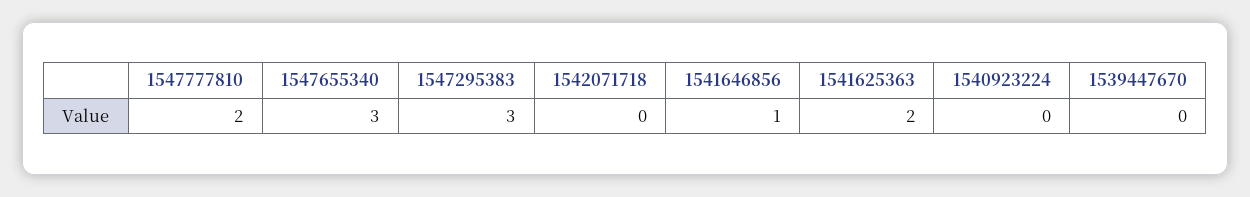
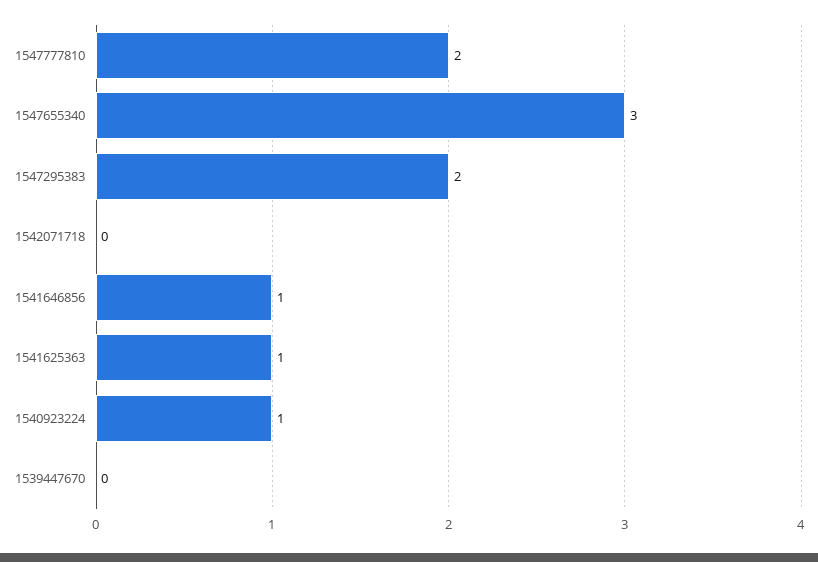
  {
    "1547777810": 2,
    "1547655340": 3,
-   "1547295383": 3,
+   "1547295383": 2,
    "1542071718": 0,
    "1541646856": 1,
-   "1541625363": 2,
+   "1541625363": 1,
-   "1540923224": 0,
+   "1540923224": 1,
    "1539447670": 0
  }

